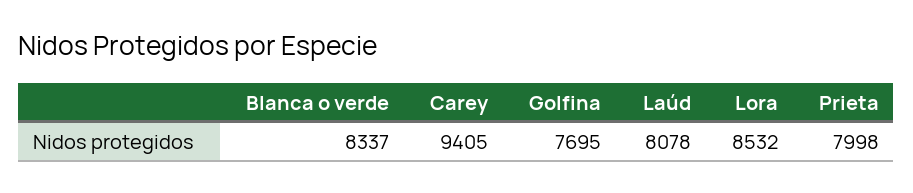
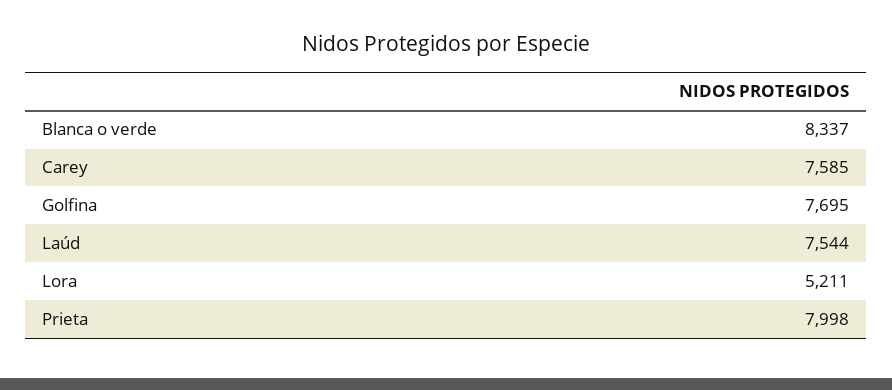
  {
    "Blanca o verde": 8337,
-   "Carey": 9405,
+   "Carey": 7585,
    "Golfina": 7695,
-   "Laúd": 8078,
+   "Laúd": 7544,
-   "Lora": 8532,
+   "Lora": 5211,
    "Prieta": 7998
  }

